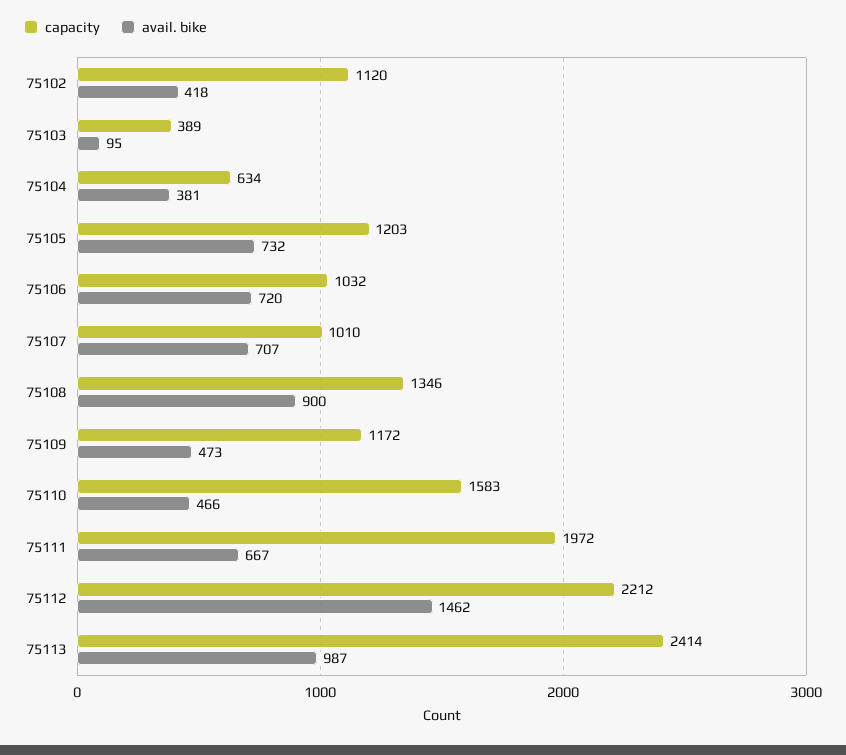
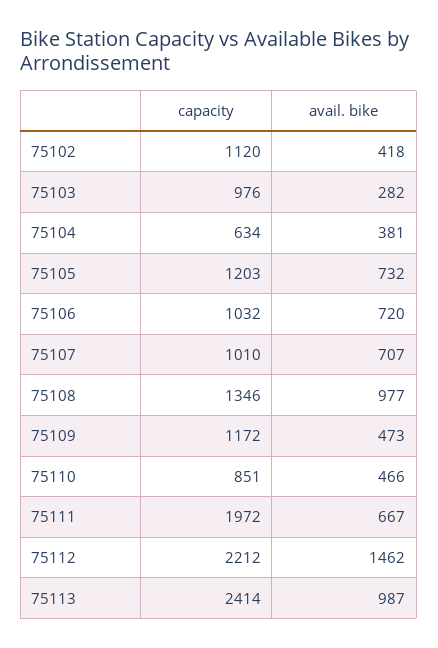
  {
    "capacity": {
      "75102": 1120,
-     "75103": 389,
+     "75103": 976,
      "75104": 634,
      "75105": 1203,
      "75106": 1032,
      "75107": 1010,
      "75108": 1346,
      "75109": 1172,
-     "75110": 1583,
+     "75110": 851,
      "75111": 1972,
      "75112": 2212,
      "75113": 2414
    },
    "avail. bike": {
      "75102": 418,
-     "75103": 95,
+     "75103": 282,
      "75104": 381,
      "75105": 732,
      "75106": 720,
      "75107": 707,
-     "75108": 900,
+     "75108": 977,
      "75109": 473,
      "75110": 466,
      "75111": 667,
      "75112": 1462,
      "75113": 987
    }
  }

